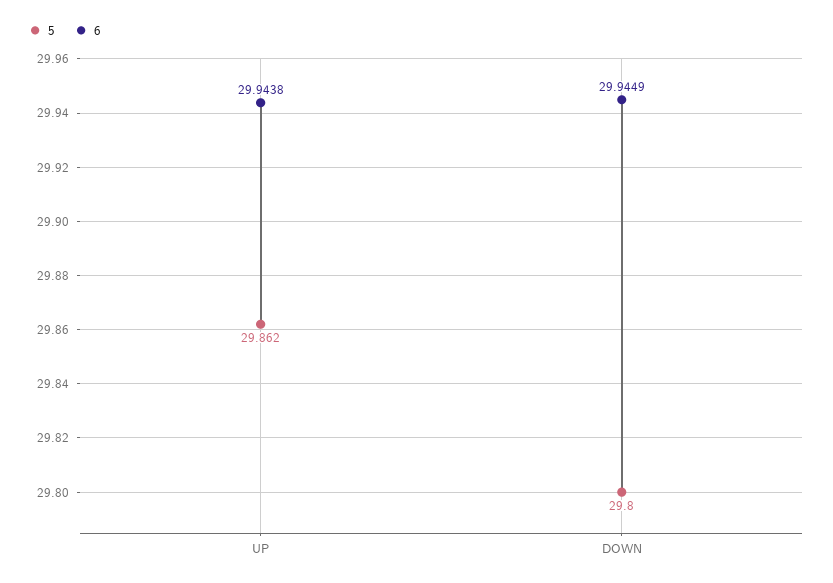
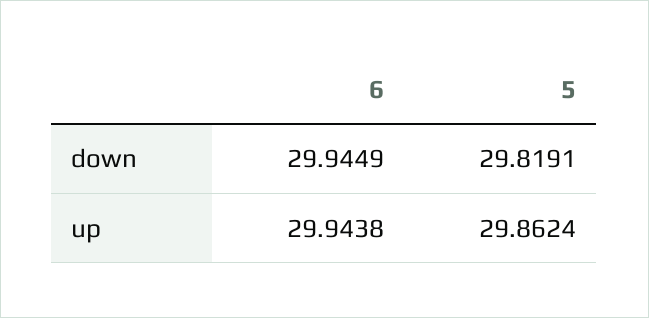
  {
    "5": {
      "UP": 29.8624,
-     "DOWN": 29.8
+     "DOWN": 29.8191
    },
    "6": {
      "UP": 29.9438,
      "DOWN": 29.9449
    }
  }

